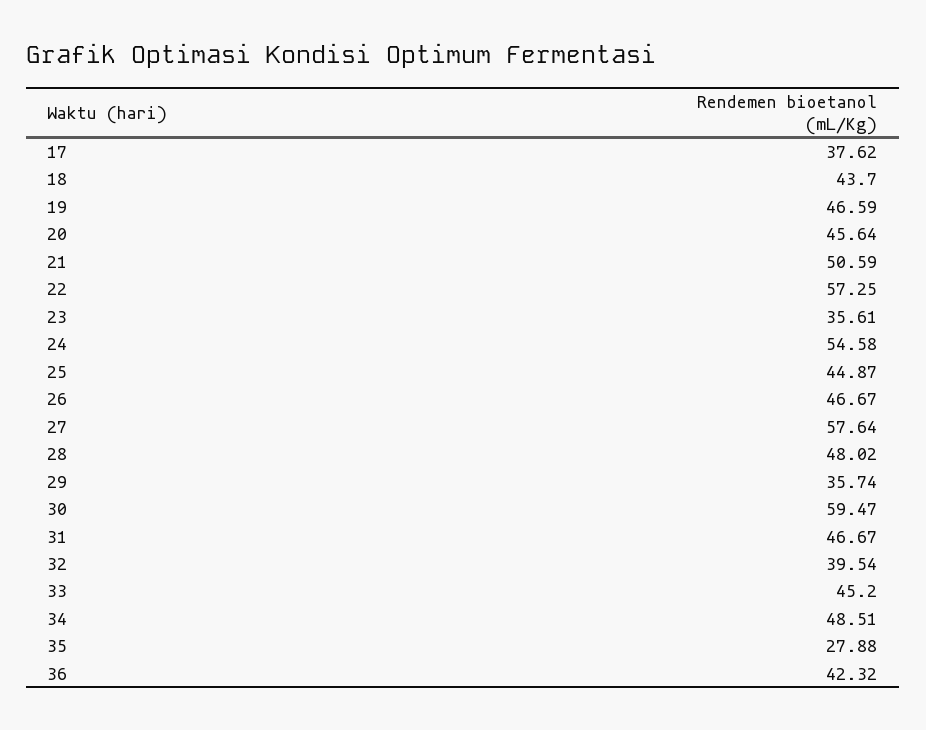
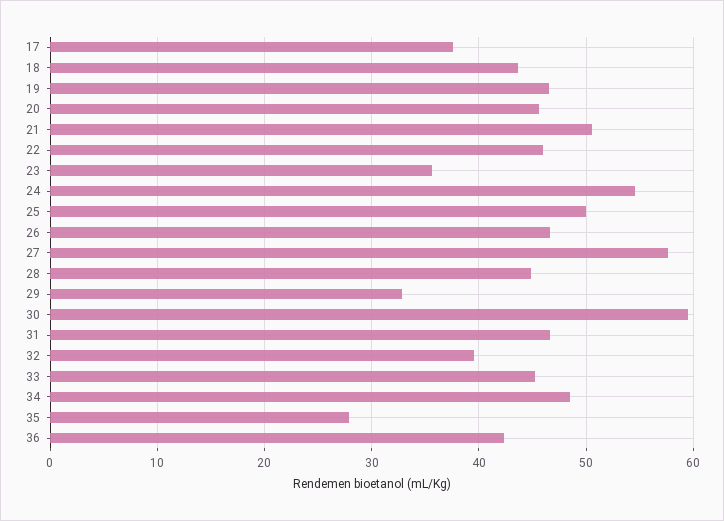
  {
    "17": 37.62,
    "18": 43.7,
    "19": 46.59,
    "20": 45.64,
    "21": 50.59,
-   "22": 57.25,
+   "22": 46,
    "23": 35.61,
    "24": 54.58,
-   "25": 44.87,
+   "25": 50,
    "26": 46.67,
    "27": 57.64,
-   "28": 48.02,
+   "28": 45,
-   "29": 35.74,
+   "29": 33,
    "30": 59.47,
    "31": 46.67,
    "32": 39.54,
    "33": 45.2,
    "34": 48.51,
    "35": 27.88,
    "36": 42.32
  }

